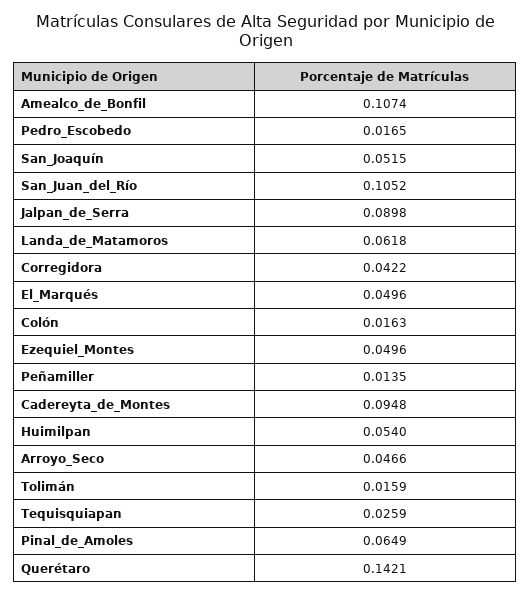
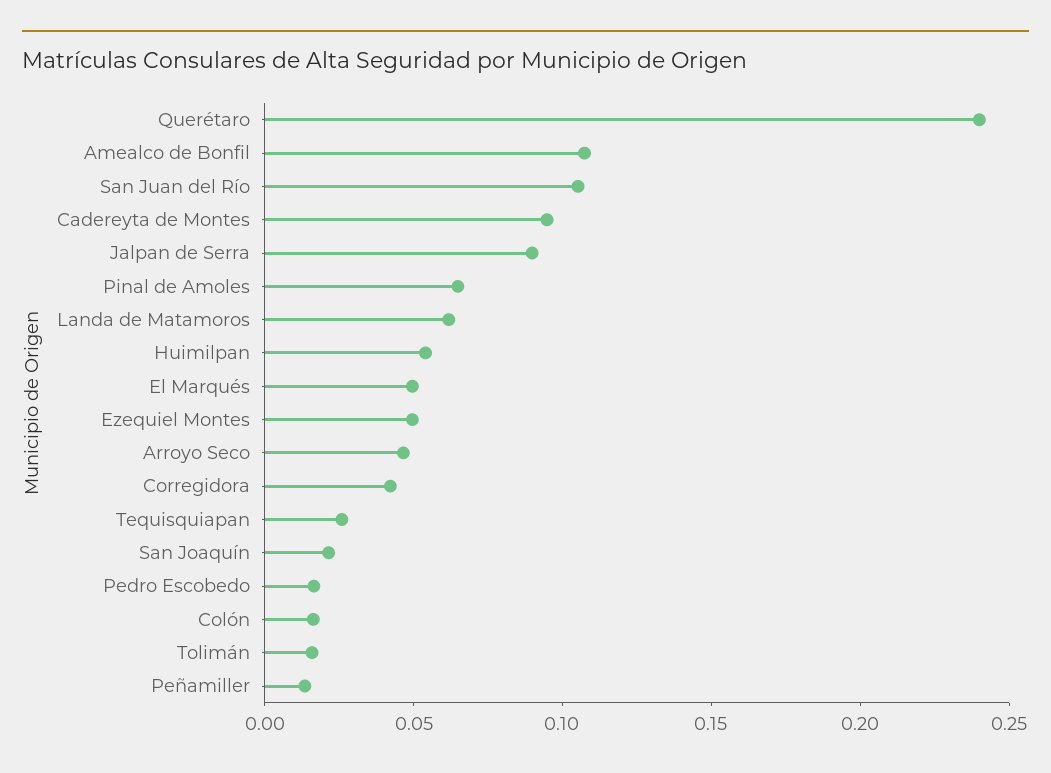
  {
    "Amealco_de_Bonfil": 0.1074,
    "Pedro_Escobedo": 0.0165,
-   "San_Joaquín": 0.0515,
+   "San_Joaquín": 0.02,
    "San_Juan_del_Río": 0.1052,
    "Jalpan_de_Serra": 0.0898,
    "Landa_de_Matamoros": 0.0618,
    "Corregidora": 0.0422,
    "El_Marqués": 0.0496,
    "Colón": 0.0163,
    "Ezequiel_Montes": 0.0496,
    "Peñamiller": 0.0135,
    "Cadereyta_de_Montes": 0.0948,
    "Huimilpan": 0.054,
    "Arroyo_Seco": 0.0466,
    "Tolimán": 0.0159,
    "Tequisquiapan": 0.0259,
    "Pinal_de_Amoles": 0.0649,
-   "Querétaro": 0.1421
+   "Querétaro": 0.24
  }

